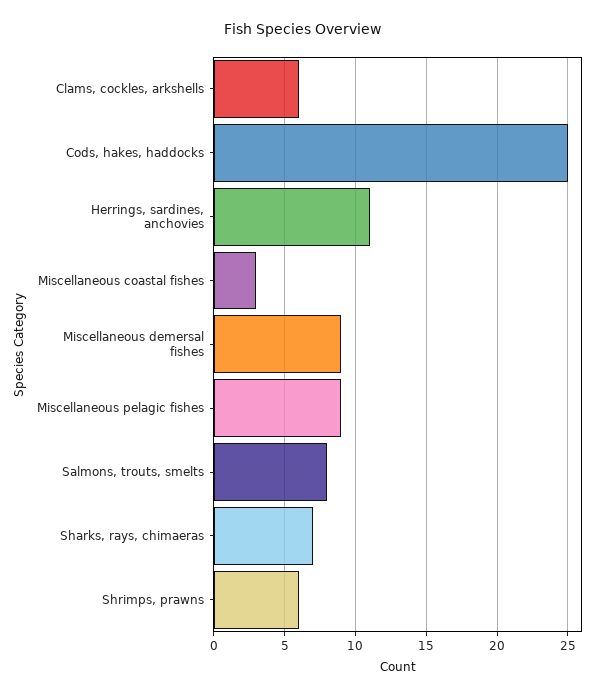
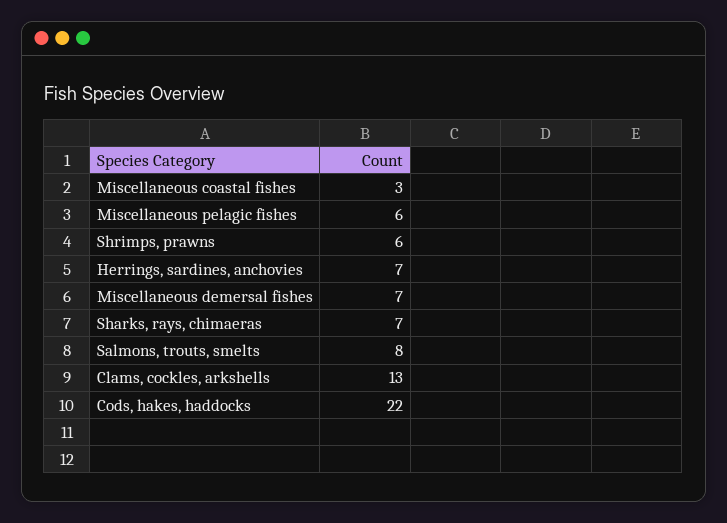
  {
-   "Clams, cockles, arkshells": 6,
+   "Clams, cockles, arkshells": 13,
-   "Cods, hakes, haddocks": 25,
+   "Cods, hakes, haddocks": 22,
-   "Herrings, sardines, anchovies": 11,
+   "Herrings, sardines, anchovies": 7,
    "Miscellaneous coastal fishes": 3,
-   "Miscellaneous demersal fishes": 9,
+   "Miscellaneous demersal fishes": 7,
-   "Miscellaneous pelagic fishes": 9,
+   "Miscellaneous pelagic fishes": 6,
    "Salmons, trouts, smelts": 8,
    "Sharks, rays, chimaeras": 7,
    "Shrimps, prawns": 6
  }

